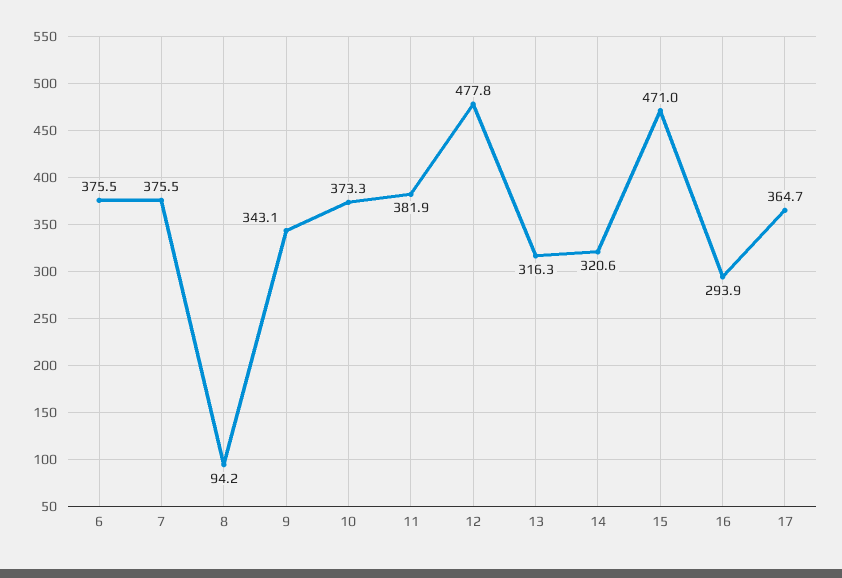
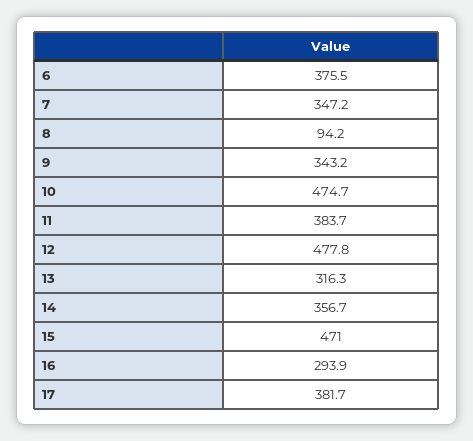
  {
    "6": 375.5,
-   "7": 375.5,
+   "7": 347.2,
    "8": 94.2,
-   "9": 343.1,
+   "9": 343.2,
-   "10": 373.3,
+   "10": 474.7,
-   "11": 381.9,
+   "11": 383.7,
    "12": 477.8,
    "13": 316.3,
-   "14": 320.6,
+   "14": 356.7,
    "15": 471,
    "16": 293.9,
-   "17": 364.7
+   "17": 381.7
  }

